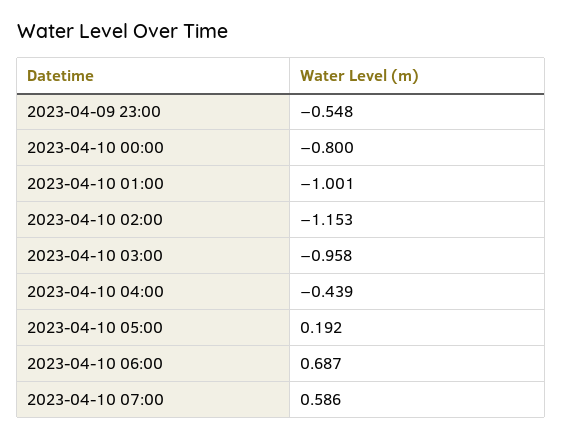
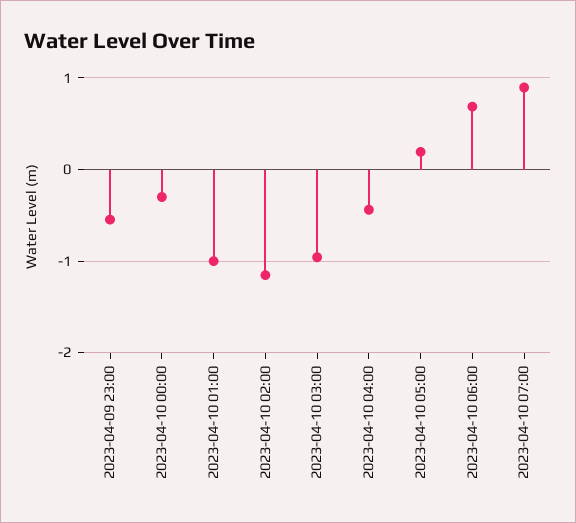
  {
    "2023-04-09 23:00": -0.548,
-   "2023-04-10 00:00": -0.8,
+   "2023-04-10 00:00": -0.3,
    "2023-04-10 01:00": -1.001,
    "2023-04-10 02:00": -1.153,
    "2023-04-10 03:00": -0.958,
    "2023-04-10 04:00": -0.439,
    "2023-04-10 05:00": 0.192,
    "2023-04-10 06:00": 0.687,
-   "2023-04-10 07:00": 0.586
+   "2023-04-10 07:00": 0.9
  }

